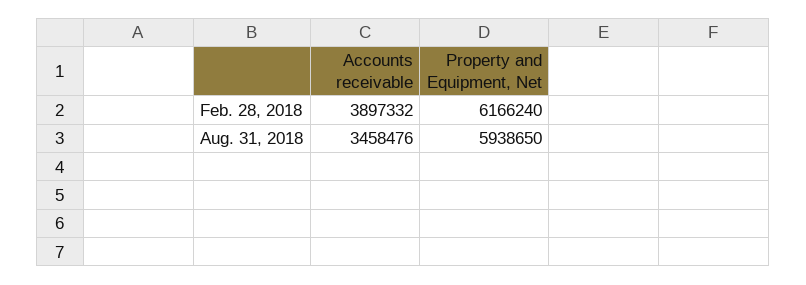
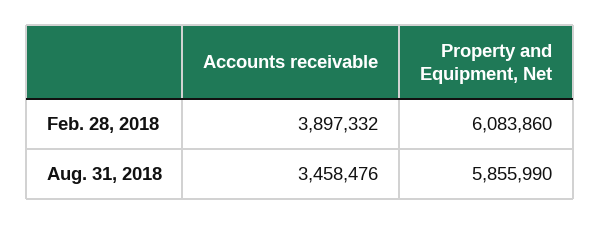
  {
    "Accounts receivable": {
      "Feb. 28, 2018": 3897332,
      "Aug. 31, 2018": 3458476
    },
    "Property and Equipment, Net": {
-     "Feb. 28, 2018": 6166240,
+     "Feb. 28, 2018": 6083860,
-     "Aug. 31, 2018": 5938650
+     "Aug. 31, 2018": 5855990
    }
  }

